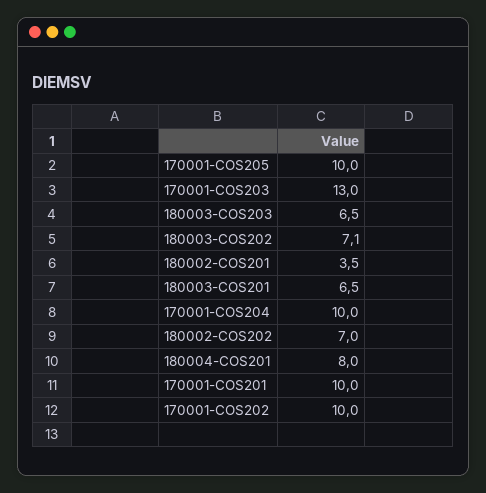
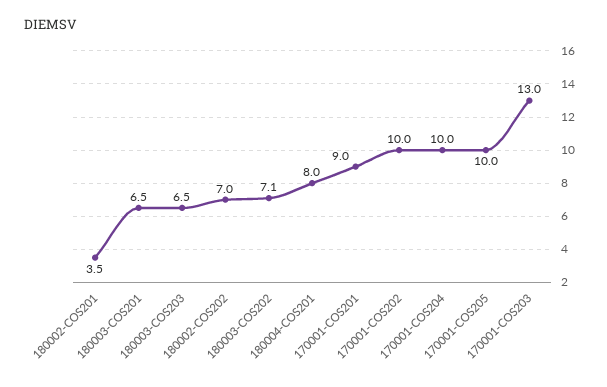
  {
    "170001-COS205": 10,
    "170001-COS203": 13,
    "180003-COS203": 6.5,
    "180003-COS202": 7.1,
    "180002-COS201": 3.5,
    "180003-COS201": 6.5,
    "170001-COS204": 10,
    "180002-COS202": 7,
    "180004-COS201": 8,
-   "170001-COS201": 10,
+   "170001-COS201": 9,
    "170001-COS202": 10
  }

